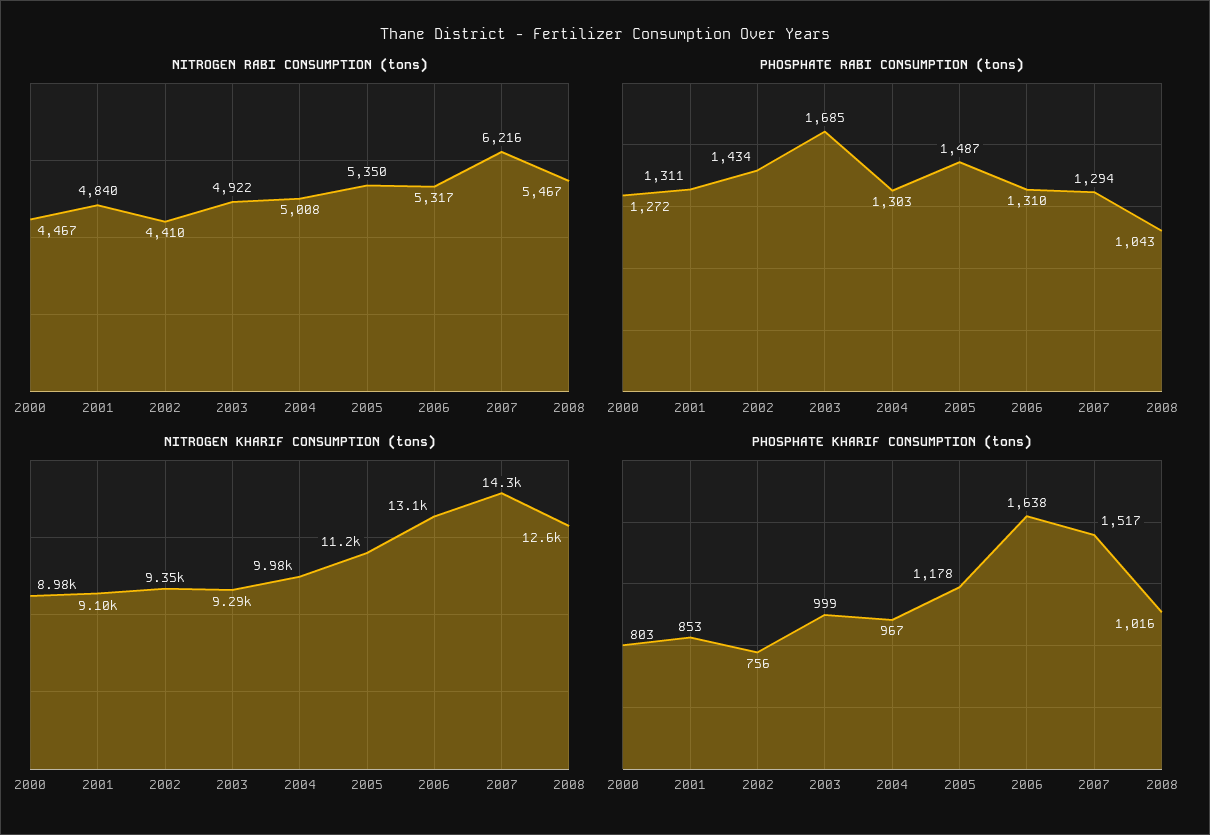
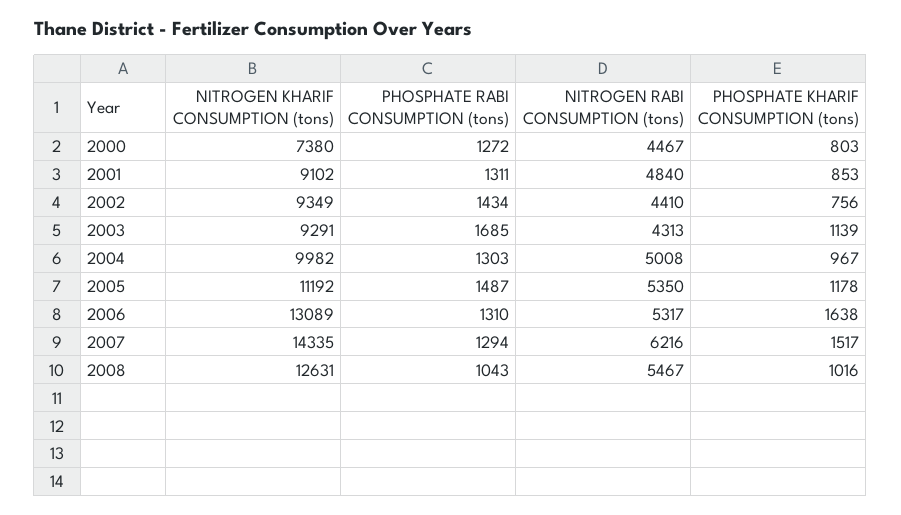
  {
    "NITROGEN RABI CONSUMPTION (tons)": {
      "2000": 4467,
      "2001": 4840,
      "2002": 4410,
-     "2003": 4922,
+     "2003": 4313,
      "2004": 5008,
      "2005": 5350,
      "2006": 5317,
      "2007": 6216,
      "2008": 5467
    },
    "PHOSPHATE RABI CONSUMPTION (tons)": {
      "2000": 1272,
      "2001": 1311,
      "2002": 1434,
      "2003": 1685,
      "2004": 1303,
      "2005": 1487,
      "2006": 1310,
      "2007": 1294,
      "2008": 1043
    },
    "NITROGEN KHARIF CONSUMPTION (tons)": {
-     "2000": 8980,
+     "2000": 7380,
      "2001": 9102,
      "2002": 9349,
      "2003": 9291,
      "2004": 9982,
      "2005": 11192,
      "2006": 13089,
      "2007": 14335,
      "2008": 12631
    },
    "PHOSPHATE KHARIF CONSUMPTION (tons)": {
      "2000": 803,
      "2001": 853,
      "2002": 756,
-     "2003": 999,
+     "2003": 1139,
      "2004": 967,
      "2005": 1178,
      "2006": 1638,
      "2007": 1517,
      "2008": 1016
    }
  }

